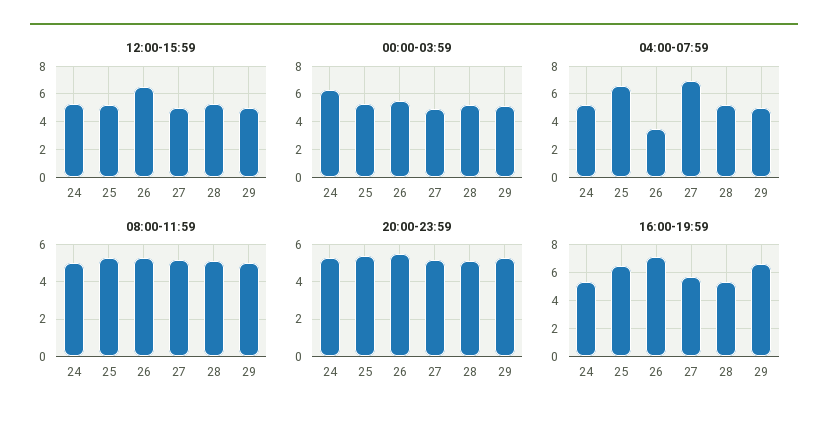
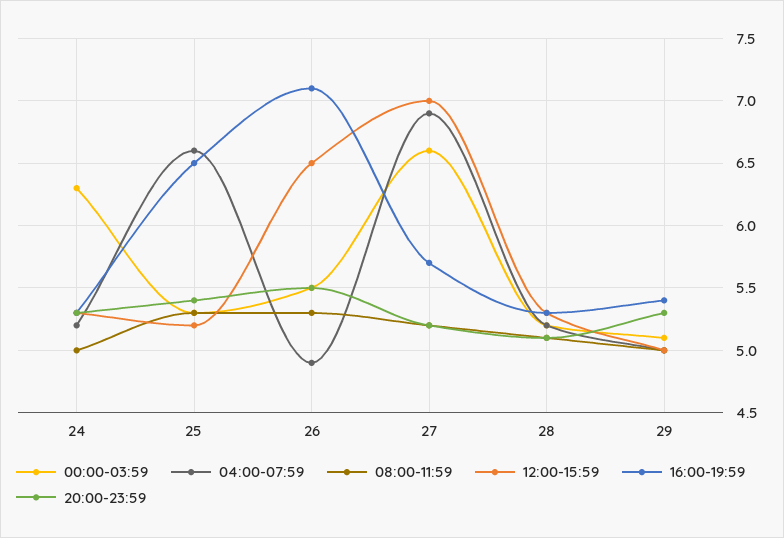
  {
    "12:00-15:59": {
      "24": 5.3,
      "25": 5.2,
      "26": 6.5,
-     "27": 5,
+     "27": 7,
      "28": 5.3,
      "29": 5
    },
    "00:00-03:59": {
      "24": 6.3,
      "25": 5.3,
      "26": 5.5,
-     "27": 5,
+     "27": 6.6,
      "28": 5.2,
      "29": 5.1
    },
    "04:00-07:59": {
      "24": 5.2,
      "25": 6.6,
-     "26": 3.5,
+     "26": 4.9,
      "27": 6.9,
      "28": 5.2,
      "29": 5
    },
    "08:00-11:59": {
      "24": 5,
      "25": 5.3,
      "26": 5.3,
      "27": 5.2,
      "28": 5.1,
      "29": 5
    },
    "20:00-23:59": {
      "24": 5.3,
      "25": 5.4,
      "26": 5.5,
      "27": 5.2,
      "28": 5.1,
      "29": 5.3
    },
    "16:00-19:59": {
      "24": 5.3,
      "25": 6.5,
      "26": 7.1,
      "27": 5.7,
      "28": 5.3,
-     "29": 6.5
+     "29": 5.4
    }
  }

